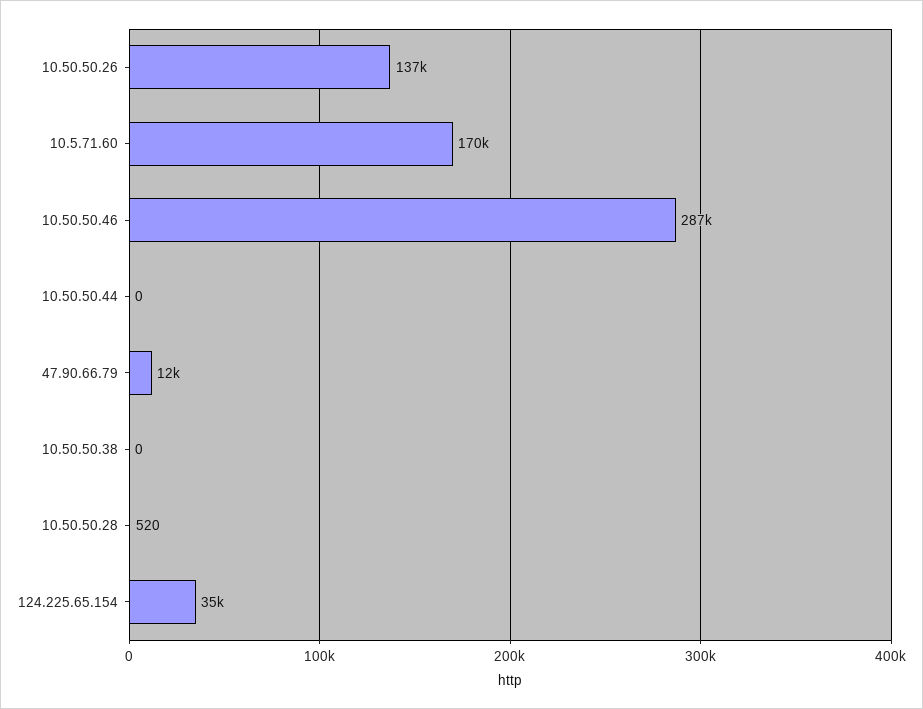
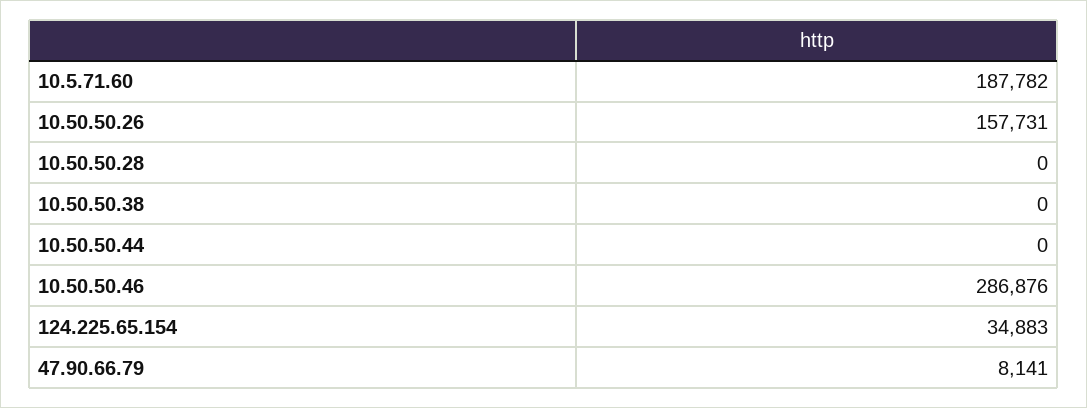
  {
-   "10.50.50.26": 137000,
+   "10.50.50.26": 157731,
-   "10.5.71.60": 170000,
+   "10.5.71.60": 187782,
    "10.50.50.46": 286876,
    "10.50.50.44": 0,
-   "47.90.66.79": 12000,
+   "47.90.66.79": 8141,
    "10.50.50.38": 0,
-   "10.50.50.28": 520,
+   "10.50.50.28": 0,
    "124.225.65.154": 34883
  }

